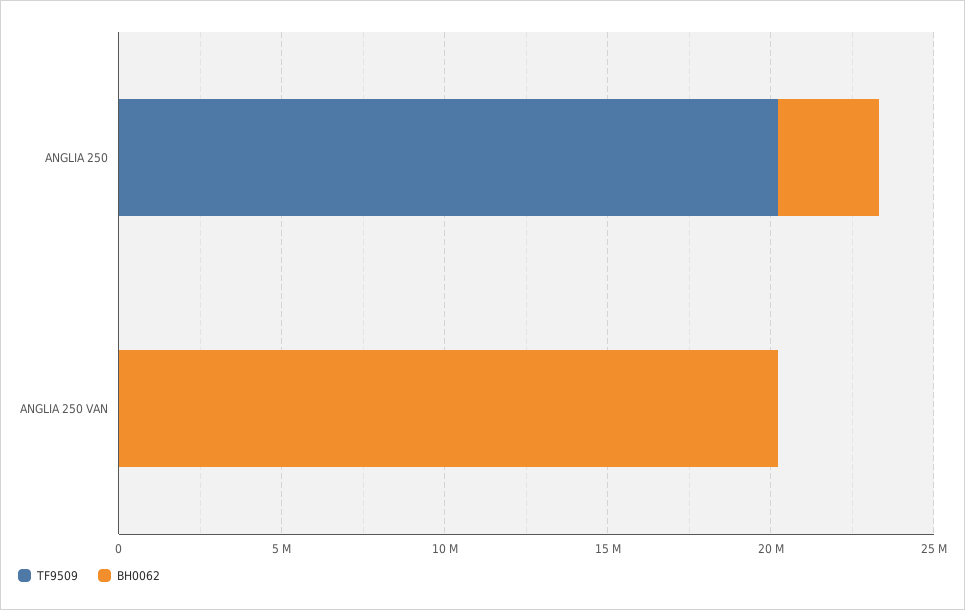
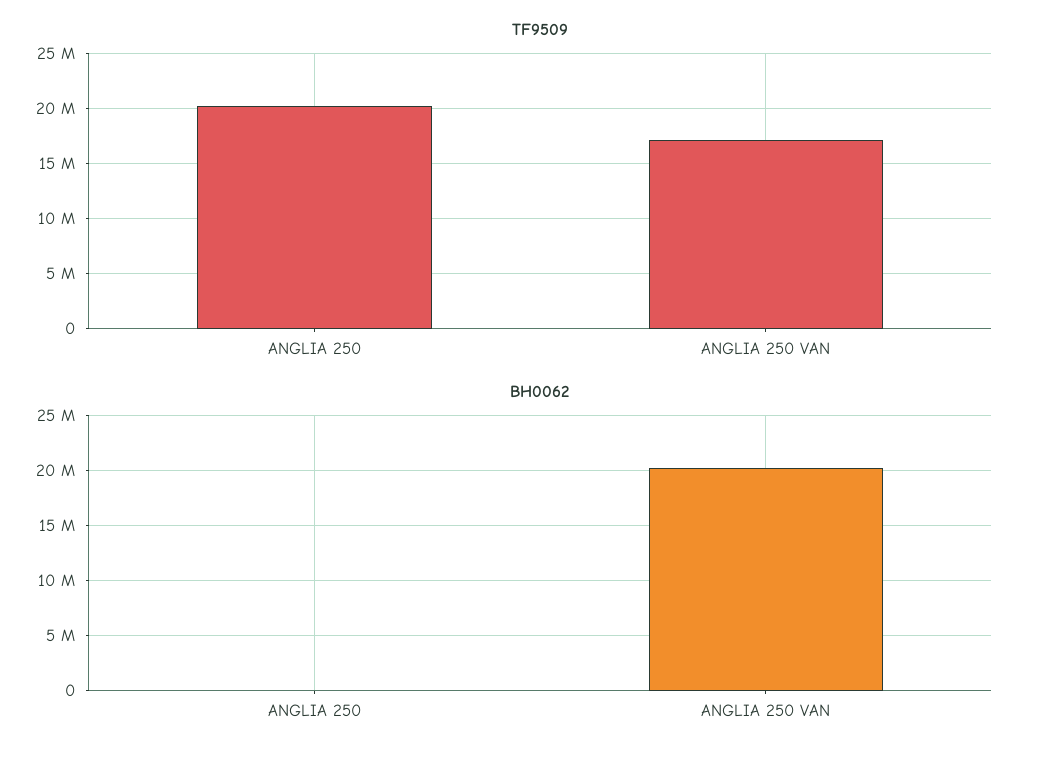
  {
    "TF9509": {
      "ANGLIA 250": 20000000,
-     "ANGLIA 250 VAN": 0
+     "ANGLIA 250 VAN": 17000000
    },
    "BH0062": {
-     "ANGLIA 250": 3000000,
+     "ANGLIA 250": 0,
      "ANGLIA 250 VAN": 20000000
    }
  }

